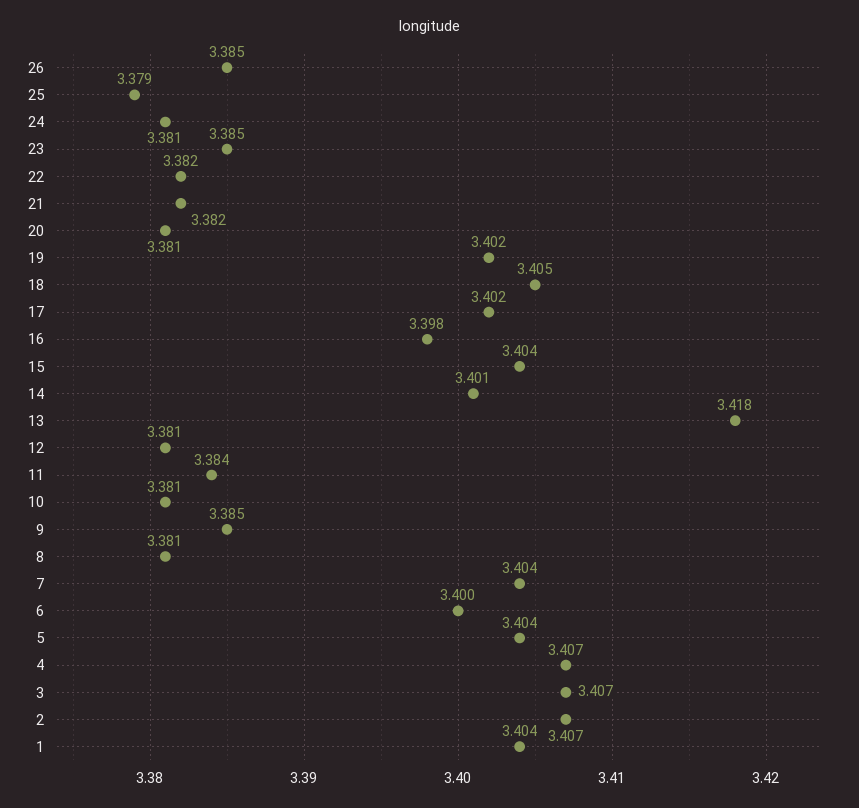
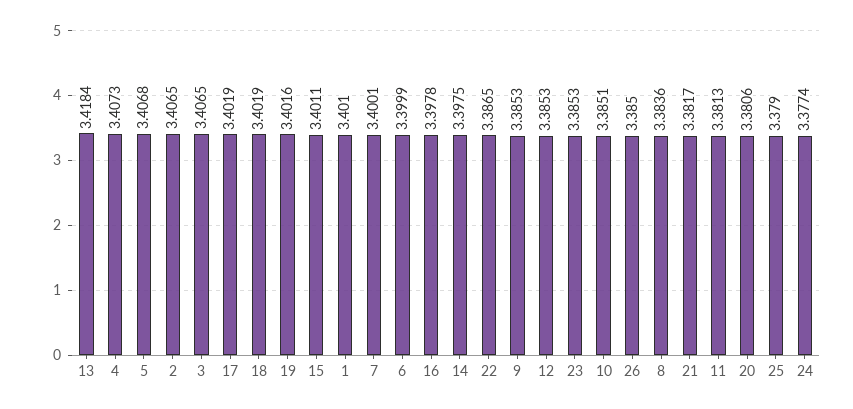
  {
    "26": 3.385,
    "25": 3.379,
-   "24": 3.381,
+   "24": 3.3774,
    "23": 3.3853,
-   "22": 3.382,
+   "22": 3.3865,
    "21": 3.3817,
    "20": 3.3806,
    "19": 3.4016,
-   "18": 3.405,
+   "18": 3.4019,
    "17": 3.4019,
    "16": 3.3978,
-   "15": 3.404,
+   "15": 3.4011,
-   "14": 3.401,
+   "14": 3.3975,
    "13": 3.4184,
-   "12": 3.381,
+   "12": 3.3853,
-   "11": 3.384,
+   "11": 3.3813,
-   "10": 3.381,
+   "10": 3.3851,
    "9": 3.3853,
-   "8": 3.381,
+   "8": 3.3836,
-   "7": 3.404,
+   "7": 3.4001,
    "6": 3.3999,
-   "5": 3.404,
+   "5": 3.4068,
    "4": 3.4073,
    "3": 3.4065,
    "2": 3.4065,
-   "1": 3.404
+   "1": 3.401
  }

